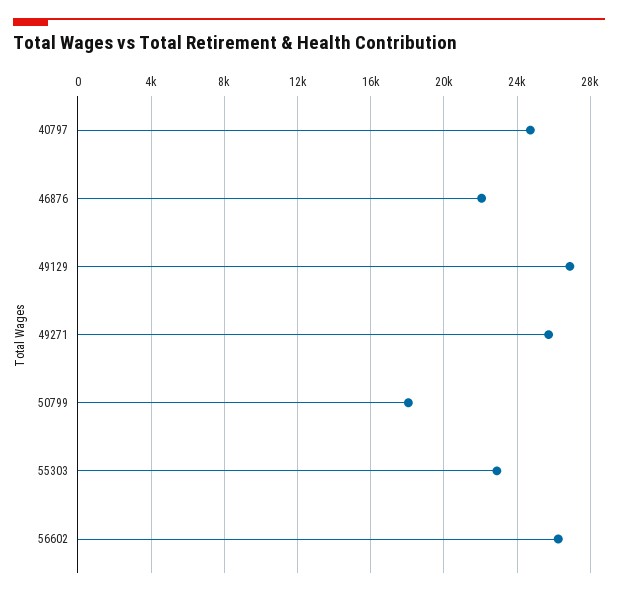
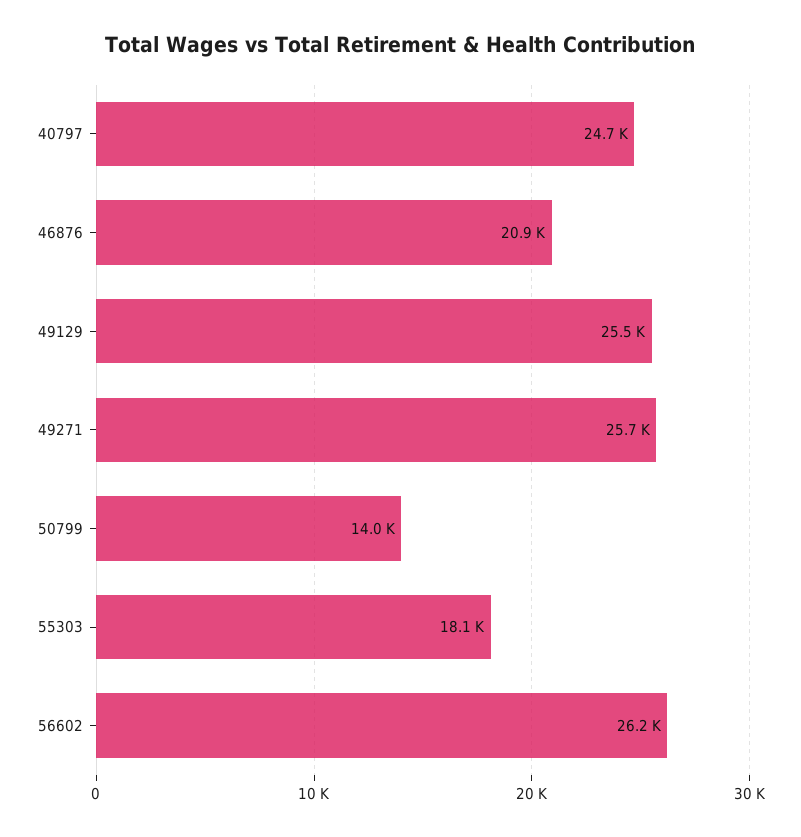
  {
    "40797": 24700,
-   "46876": 22000,
+   "46876": 20900,
-   "49129": 27000,
+   "49129": 25500,
    "49271": 25700,
-   "50799": 18000,
+   "50799": 14000,
-   "55303": 23000,
+   "55303": 18100,
    "56602": 26200
  }

